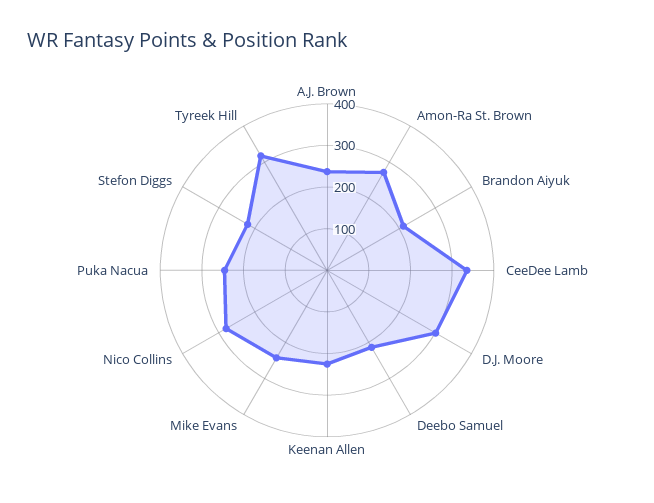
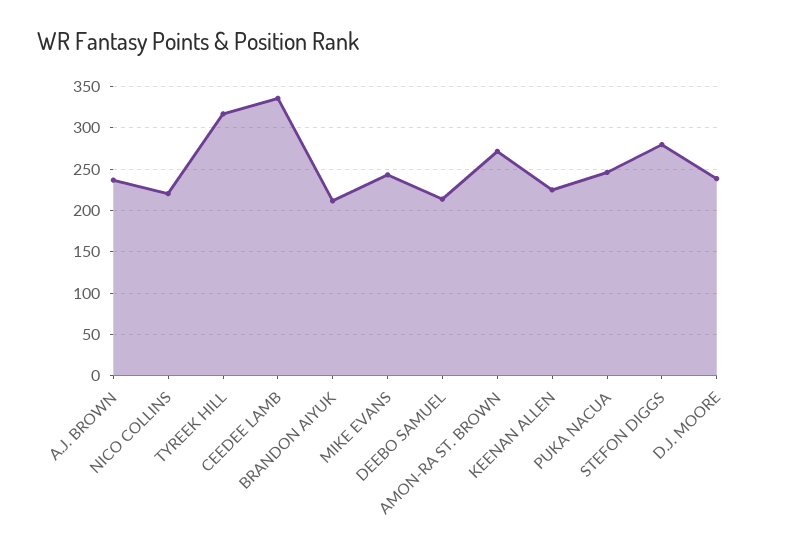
  {
    "A.J. Brown": 240,
    "Amon-Ra St. Brown": 270,
    "Brandon Aiyuk": 210,
    "CeeDee Lamb": 340,
-   "D.J. Moore": 300,
+   "D.J. Moore": 240,
    "Deebo Samuel": 210,
    "Keenan Allen": 220,
    "Mike Evans": 240,
-   "Nico Collins": 280,
+   "Nico Collins": 220,
    "Puka Nacua": 250,
-   "Stefon Diggs": 220,
+   "Stefon Diggs": 280,
    "Tyreek Hill": 320
  }

